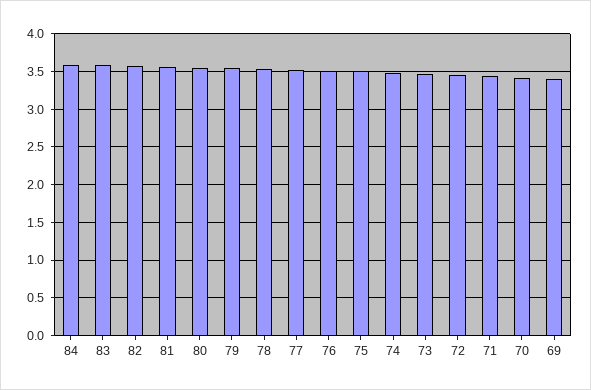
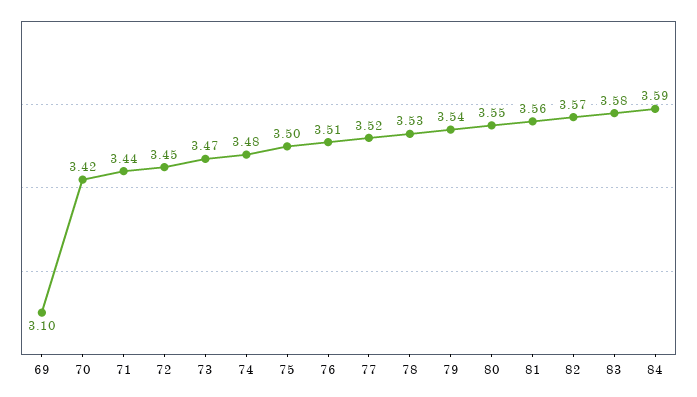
  {
    "84": 3.59,
    "83": 3.58,
    "82": 3.57,
    "81": 3.56,
    "80": 3.55,
    "79": 3.54,
    "78": 3.53,
    "77": 3.52,
    "76": 3.51,
    "75": 3.5,
    "74": 3.48,
    "73": 3.47,
    "72": 3.45,
    "71": 3.44,
    "70": 3.42,
-   "69": 3.4
+   "69": 3.1
  }

